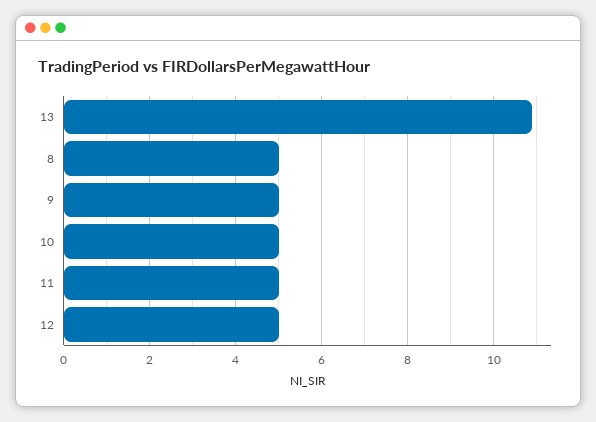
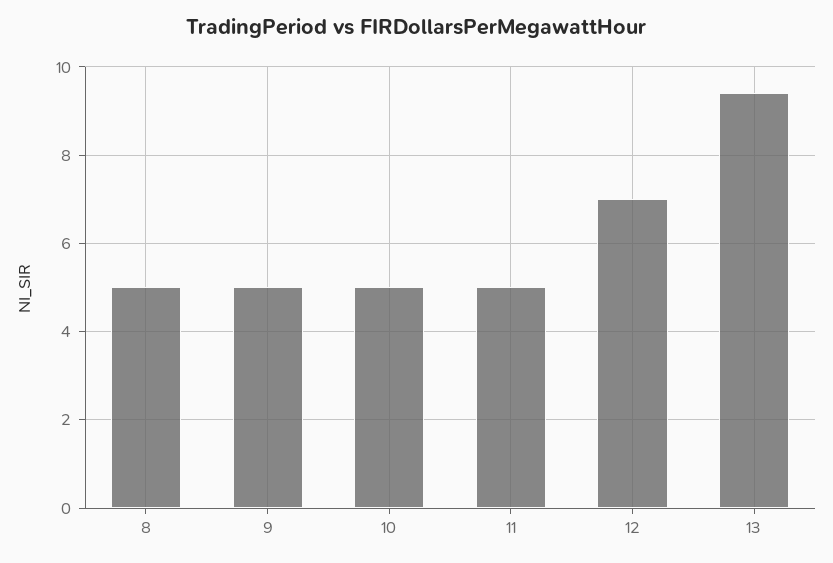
  {
-   "13": 11,
+   "13": 9.5,
    "8": 5,
    "9": 5,
    "10": 5,
    "11": 5,
-   "12": 5
+   "12": 7
  }

